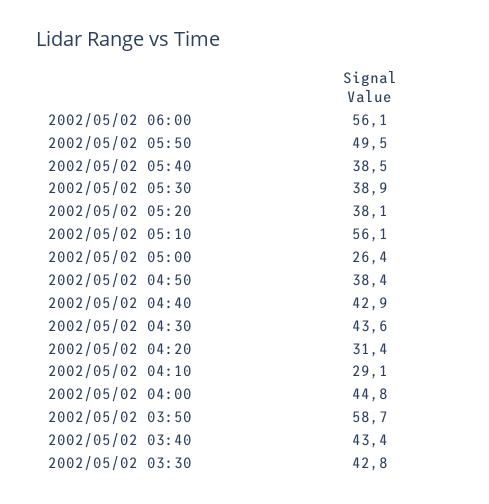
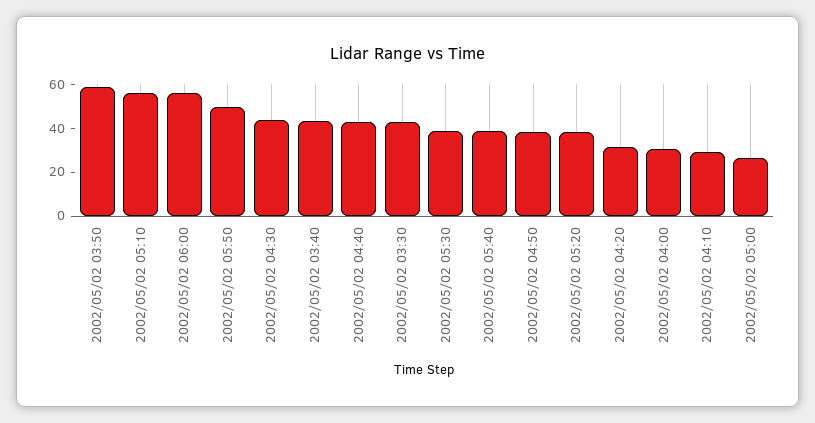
  {
    "2002/05/02 06:00": 56.1,
    "2002/05/02 05:50": 49.5,
    "2002/05/02 05:40": 38.5,
    "2002/05/02 05:30": 38.9,
    "2002/05/02 05:20": 38.1,
    "2002/05/02 05:10": 56.1,
    "2002/05/02 05:00": 26.4,
    "2002/05/02 04:50": 38.4,
    "2002/05/02 04:40": 42.9,
    "2002/05/02 04:30": 43.6,
    "2002/05/02 04:20": 31.4,
    "2002/05/02 04:10": 29.1,
-   "2002/05/02 04:00": 44.8,
+   "2002/05/02 04:00": 30,
    "2002/05/02 03:50": 58.7,
    "2002/05/02 03:40": 43.4,
    "2002/05/02 03:30": 42.8
  }

